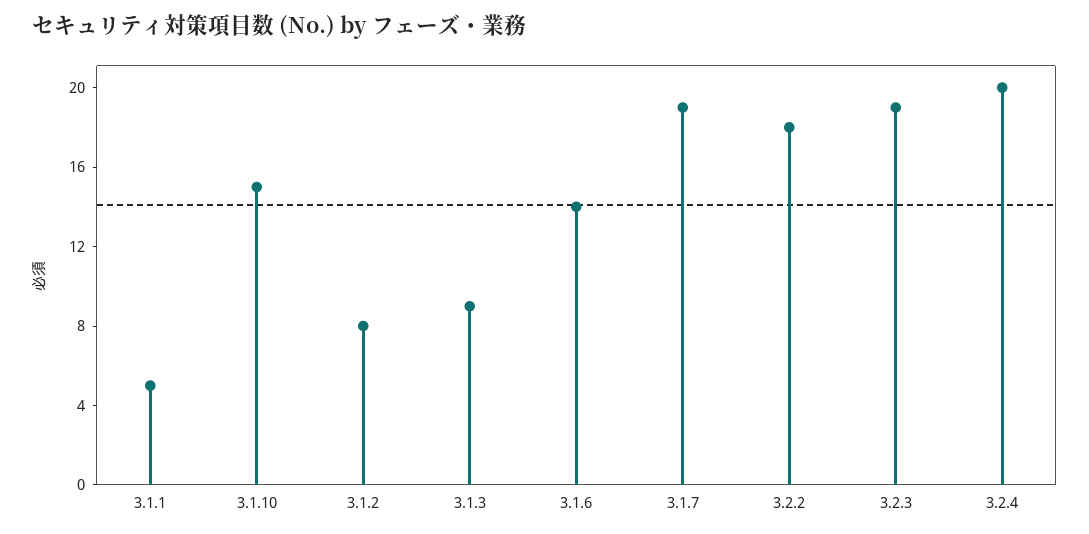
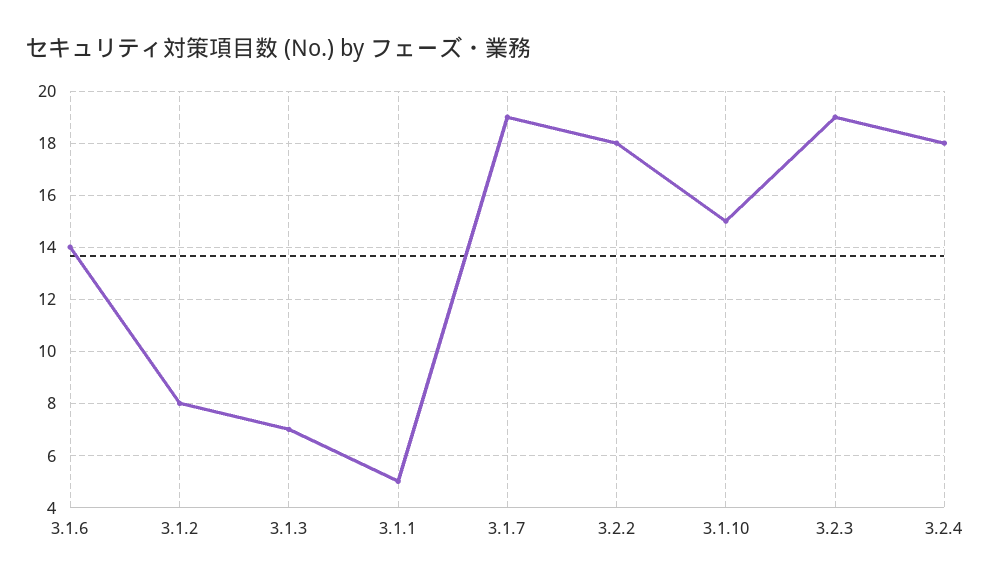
  {
    "3.1.1": 5,
    "3.1.10": 15,
    "3.1.2": 8,
-   "3.1.3": 9,
+   "3.1.3": 7,
    "3.1.6": 14,
    "3.1.7": 19,
    "3.2.2": 18,
    "3.2.3": 19,
-   "3.2.4": 20
+   "3.2.4": 18
  }

